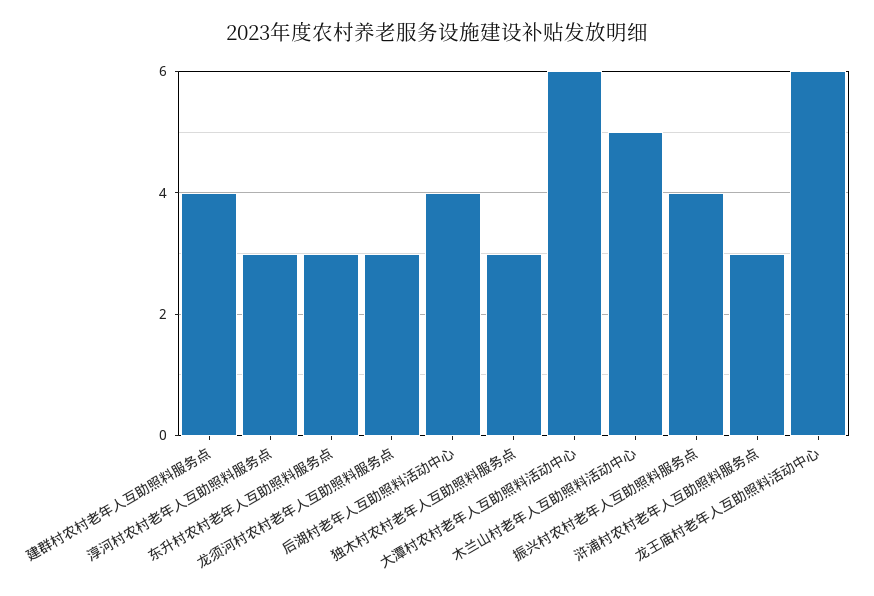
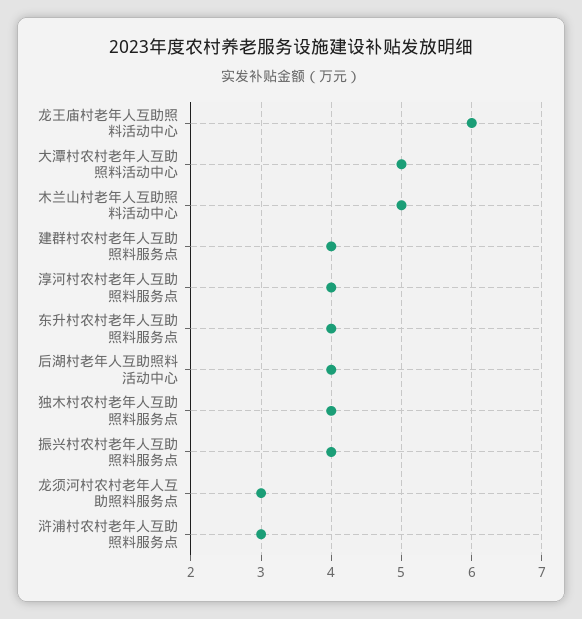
  {
    "建群村农村老年人互助照料服务点": 4,
-   "淳河村农村老年人互助照料服务点": 3,
+   "淳河村农村老年人互助照料服务点": 4,
-   "东升村农村老年人互助照料服务点": 3,
+   "东升村农村老年人互助照料服务点": 4,
    "龙须河村农村老年人互助照料服务点": 3,
    "后湖村老年人互助照料活动中心": 4,
-   "独木村农村老年人互助照料服务点": 3,
+   "独木村农村老年人互助照料服务点": 4,
-   "大潭村农村老年人互助照料活动中心": 6,
+   "大潭村农村老年人互助照料活动中心": 5,
    "木兰山村老年人互助照料活动中心": 5,
    "振兴村农村老年人互助照料服务点": 4,
    "浒浦村农村老年人互助照料服务点": 3,
    "龙王庙村老年人互助照料活动中心": 6
  }

